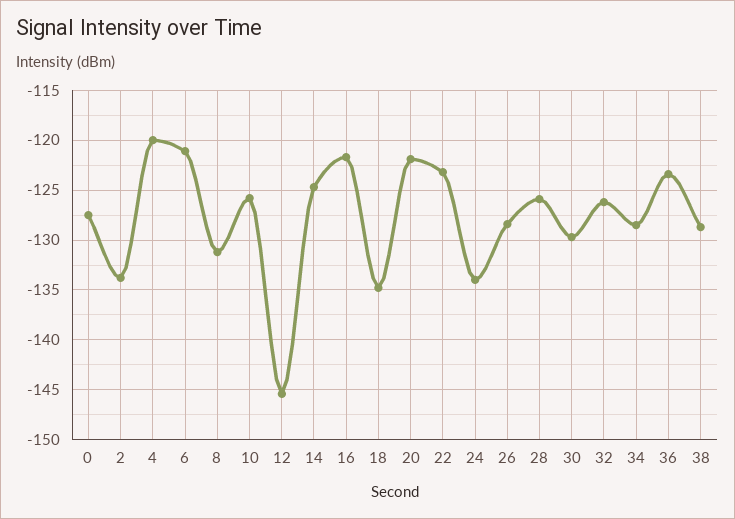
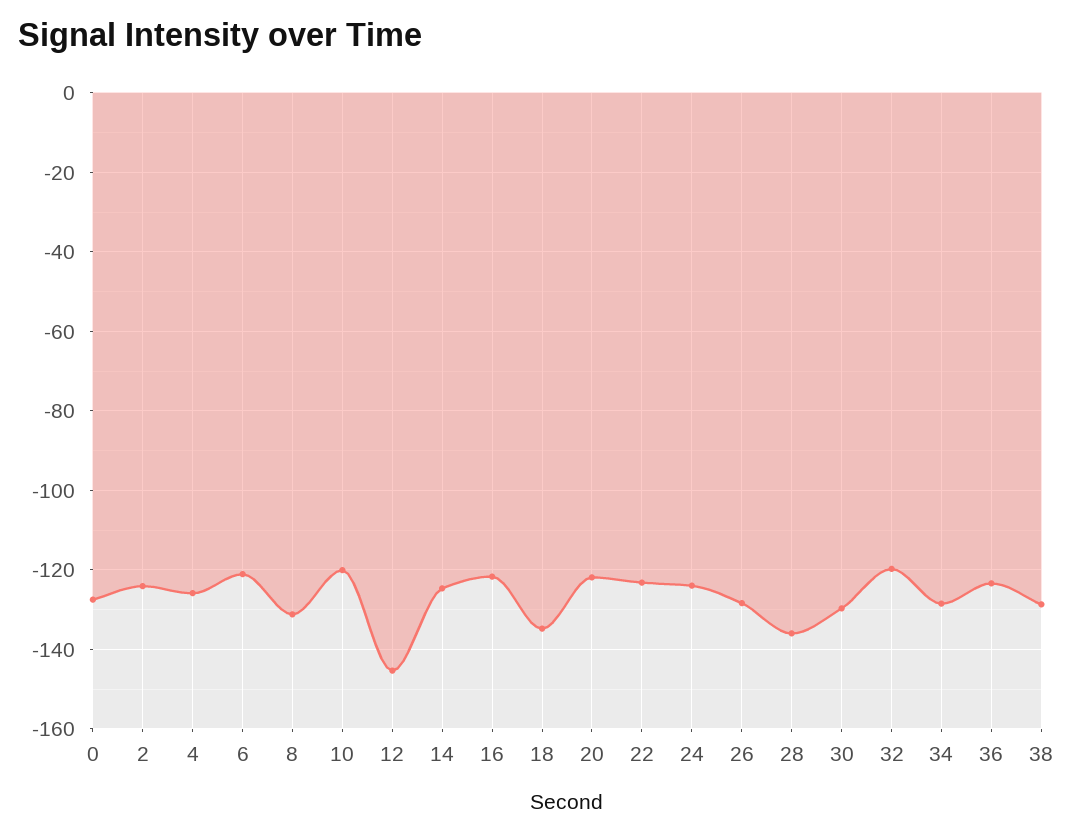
  {
    "0": -128,
-   "2": -134,
+   "2": -124,
-   "4": -120,
+   "4": -126,
    "6": -121,
    "8": -131,
-   "10": -126,
+   "10": -120,
    "12": -145,
    "14": -125,
    "16": -122,
    "18": -135,
    "20": -122,
    "22": -123,
-   "24": -134,
+   "24": -124,
    "26": -128,
-   "28": -126,
+   "28": -136,
    "30": -130,
-   "32": -126,
+   "32": -120,
    "34": -129,
    "36": -123,
    "38": -129
  }

